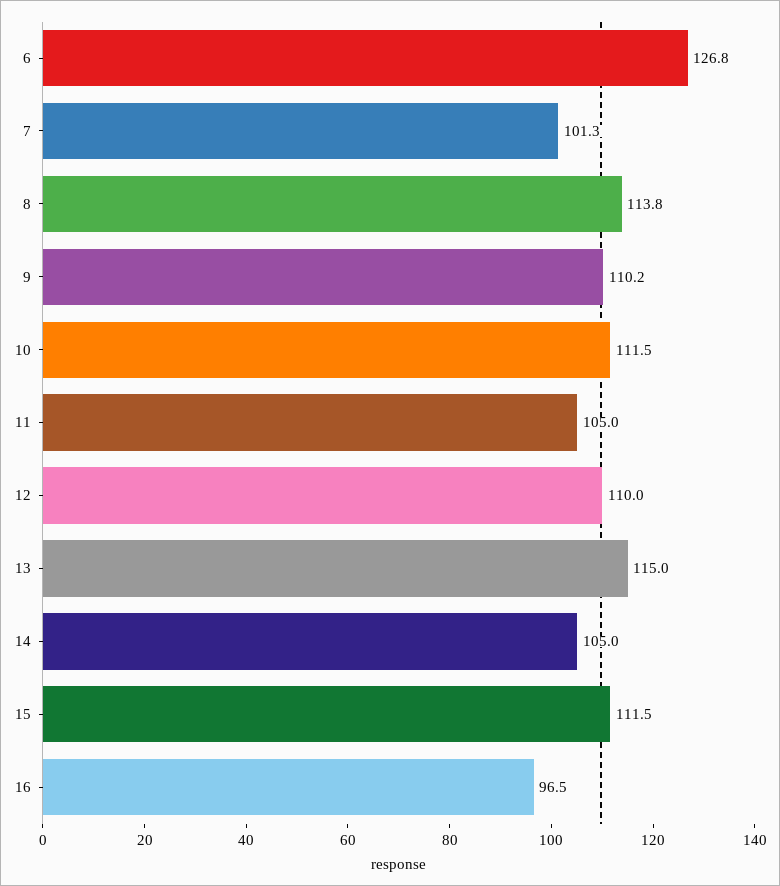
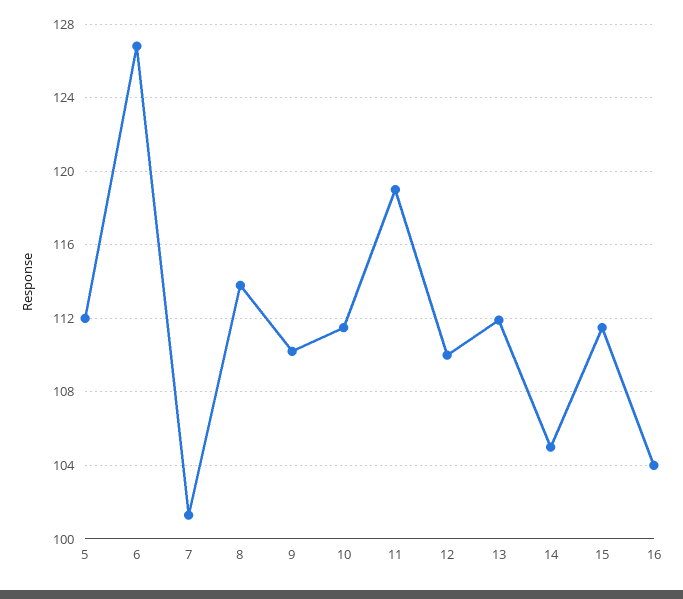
  {
    "6": 126.8,
    "7": 101.3,
    "8": 113.8,
    "9": 110.2,
    "10": 111.5,
-   "11": 105,
+   "11": 119,
    "12": 110,
-   "13": 115,
+   "13": 112,
    "14": 105,
    "15": 111.5,
-   "16": 96.5
+   "16": 104,
+   "5": 112
  }

